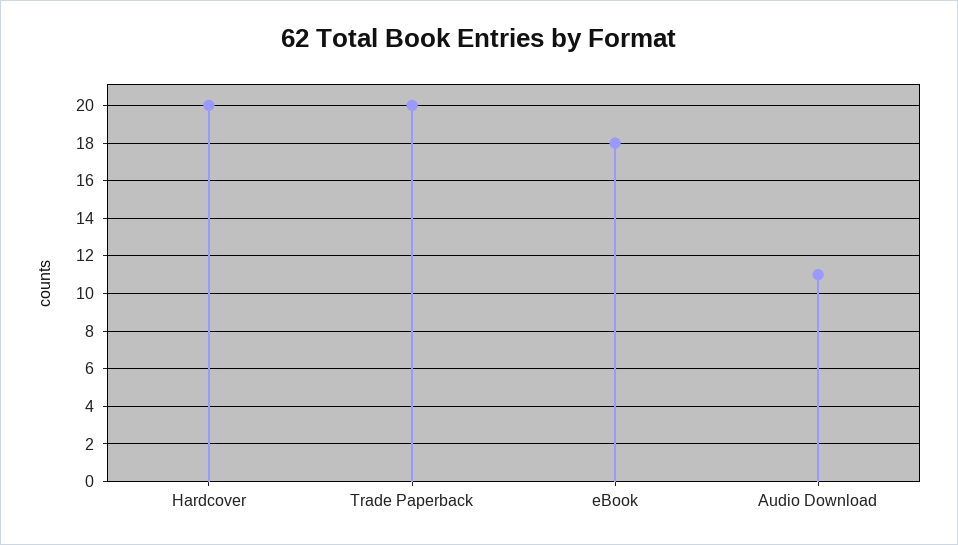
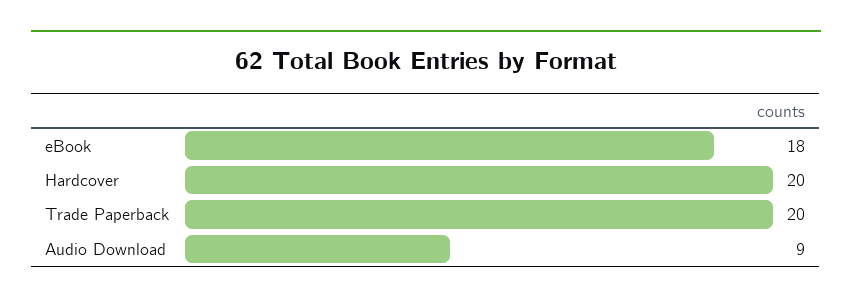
  {
    "Hardcover": 20,
    "Trade Paperback": 20,
    "eBook": 18,
-   "Audio Download": 11
+   "Audio Download": 9
  }

